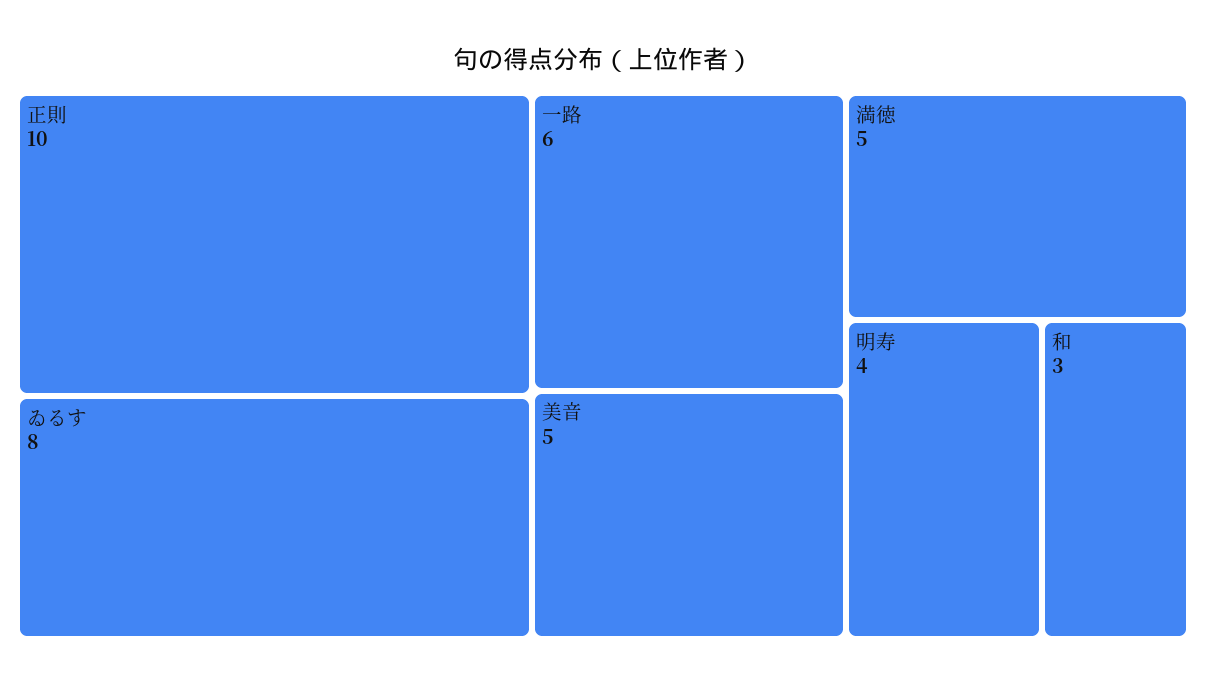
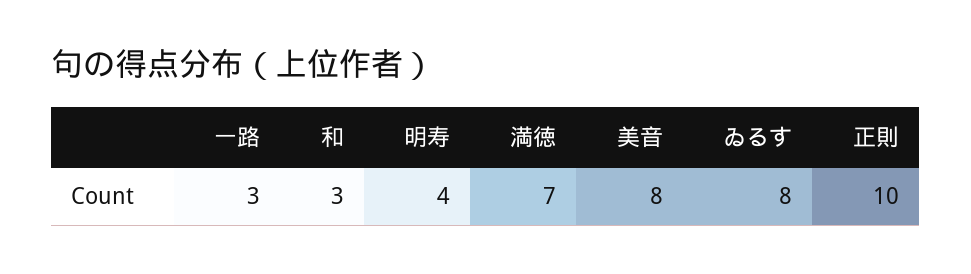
  {
    "正則": 10,
    "ゐるす": 8,
-   "一路": 6,
+   "一路": 3,
-   "美音": 5,
+   "美音": 8,
-   "満徳": 5,
+   "満徳": 7,
    "明寿": 4,
    "和": 3
  }

